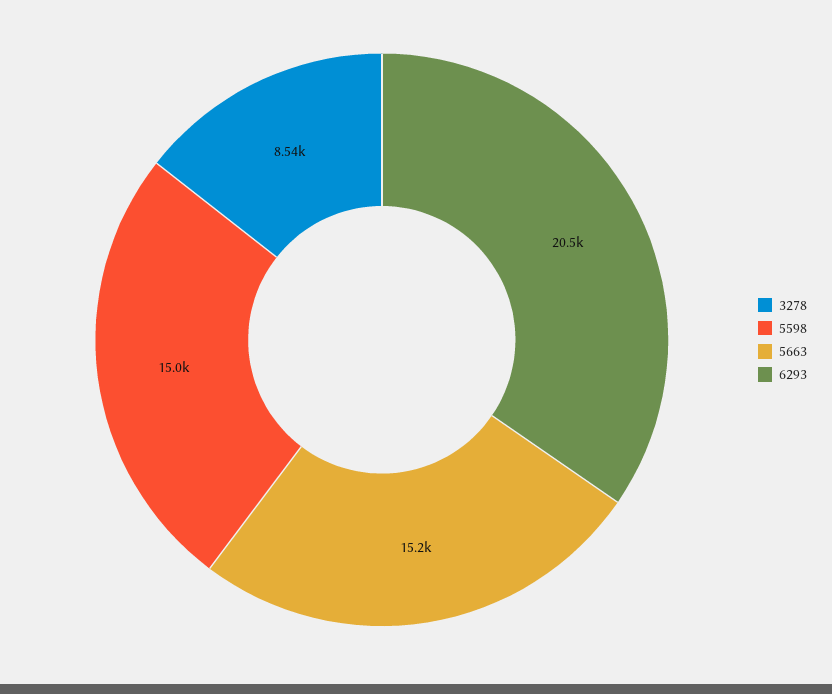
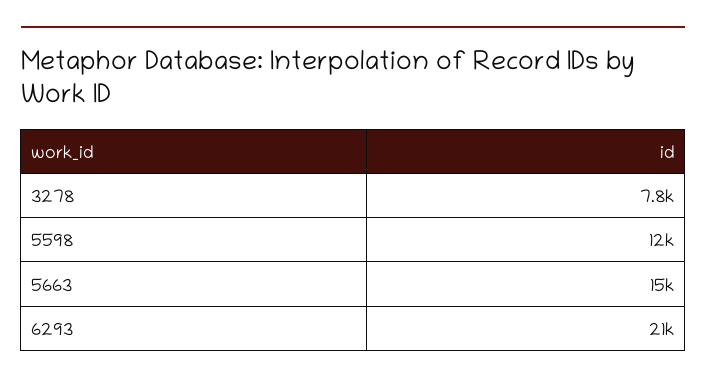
  {
-   "3278": 8540,
+   "3278": 7800,
-   "5598": 15000,
+   "5598": 12000,
    "5663": 15200,
    "6293": 20500
  }

